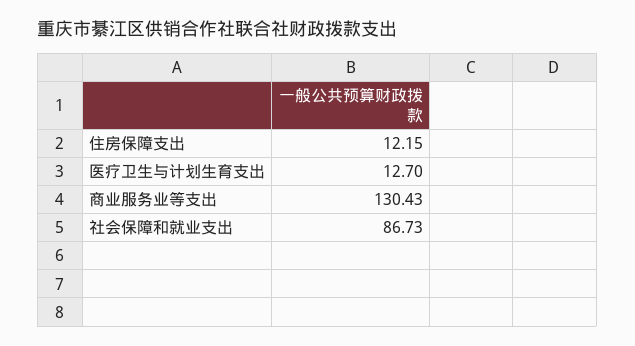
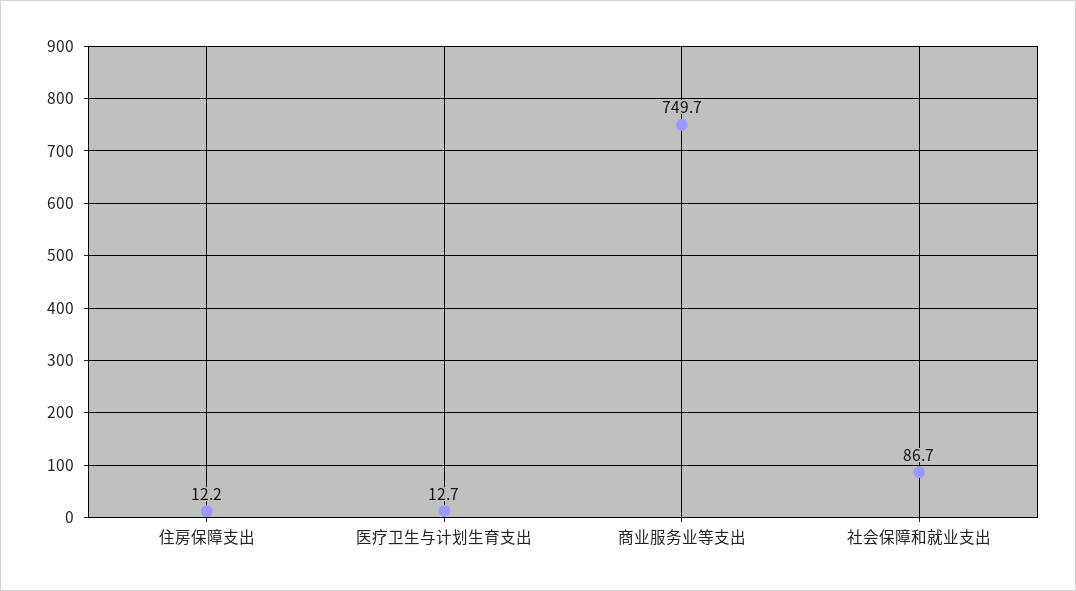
  {
    "住房保障支出": 12.15,
    "医疗卫生与计划生育支出": 12.7,
-   "商业服务业等支出": 130.43,
+   "商业服务业等支出": 749.7,
    "社会保障和就业支出": 86.73
  }

